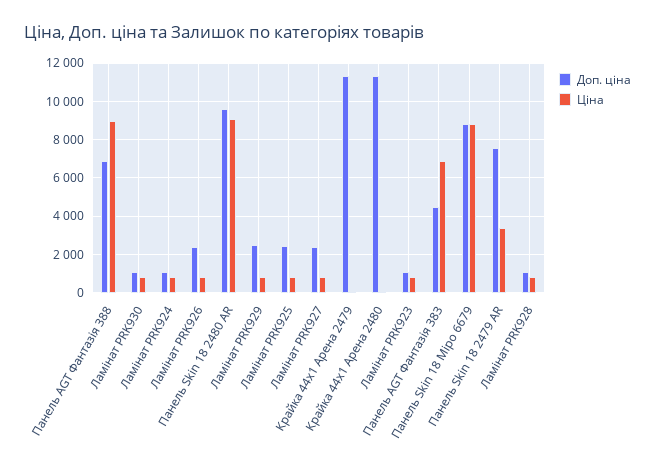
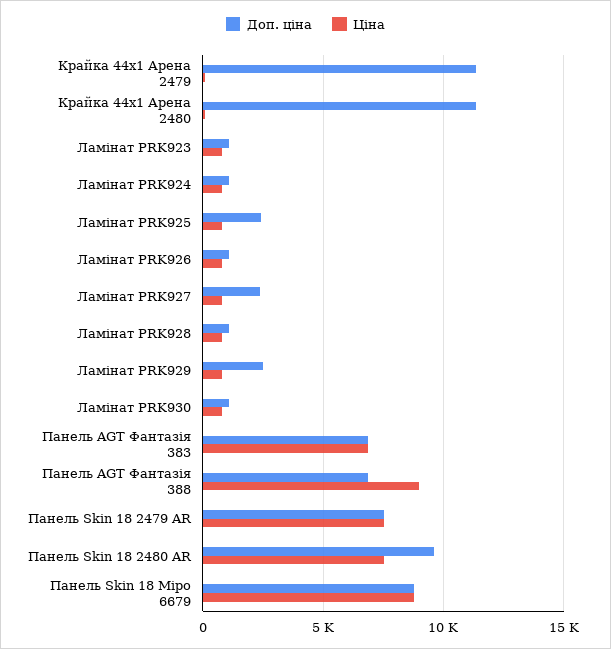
  {
    "Доп. ціна": {
      "Панель AGT Фантазія 388": 7000,
      "Ламінат PRK930": 1000,
      "Ламінат PRK924": 1000,
-     "Ламінат PRK926": 2500,
+     "Ламінат PRK926": 1000,
      "Панель Skin 18 2480 AR": 9500,
      "Ламінат PRK929": 2500,
      "Ламінат PRK925": 2500,
      "Ламінат PRK927": 2500,
      "Крайка 44x1 Арена 2479": 11500,
      "Крайка 44x1 Арена 2480": 11500,
      "Ламінат PRK923": 1000,
-     "Панель AGT Фантазія 383": 4500,
+     "Панель AGT Фантазія 383": 7000,
      "Панель Skin 18 Міро 6679": 9000,
      "Панель Skin 18 2479 AR": 7500,
      "Ламінат PRK928": 1000
    },
    "Ціна": {
      "Панель AGT Фантазія 388": 9000,
      "Ламінат PRK930": 1000,
      "Ламінат PRK924": 1000,
      "Ламінат PRK926": 1000,
-     "Панель Skin 18 2480 AR": 9000,
+     "Панель Skin 18 2480 AR": 7500,
      "Ламінат PRK929": 1000,
      "Ламінат PRK925": 1000,
      "Ламінат PRK927": 1000,
      "Крайка 44x1 Арена 2479": 0,
      "Крайка 44x1 Арена 2480": 0,
      "Ламінат PRK923": 1000,
      "Панель AGT Фантазія 383": 7000,
      "Панель Skin 18 Міро 6679": 9000,
-     "Панель Skin 18 2479 AR": 3500,
+     "Панель Skin 18 2479 AR": 7500,
      "Ламінат PRK928": 1000
    }
  }

